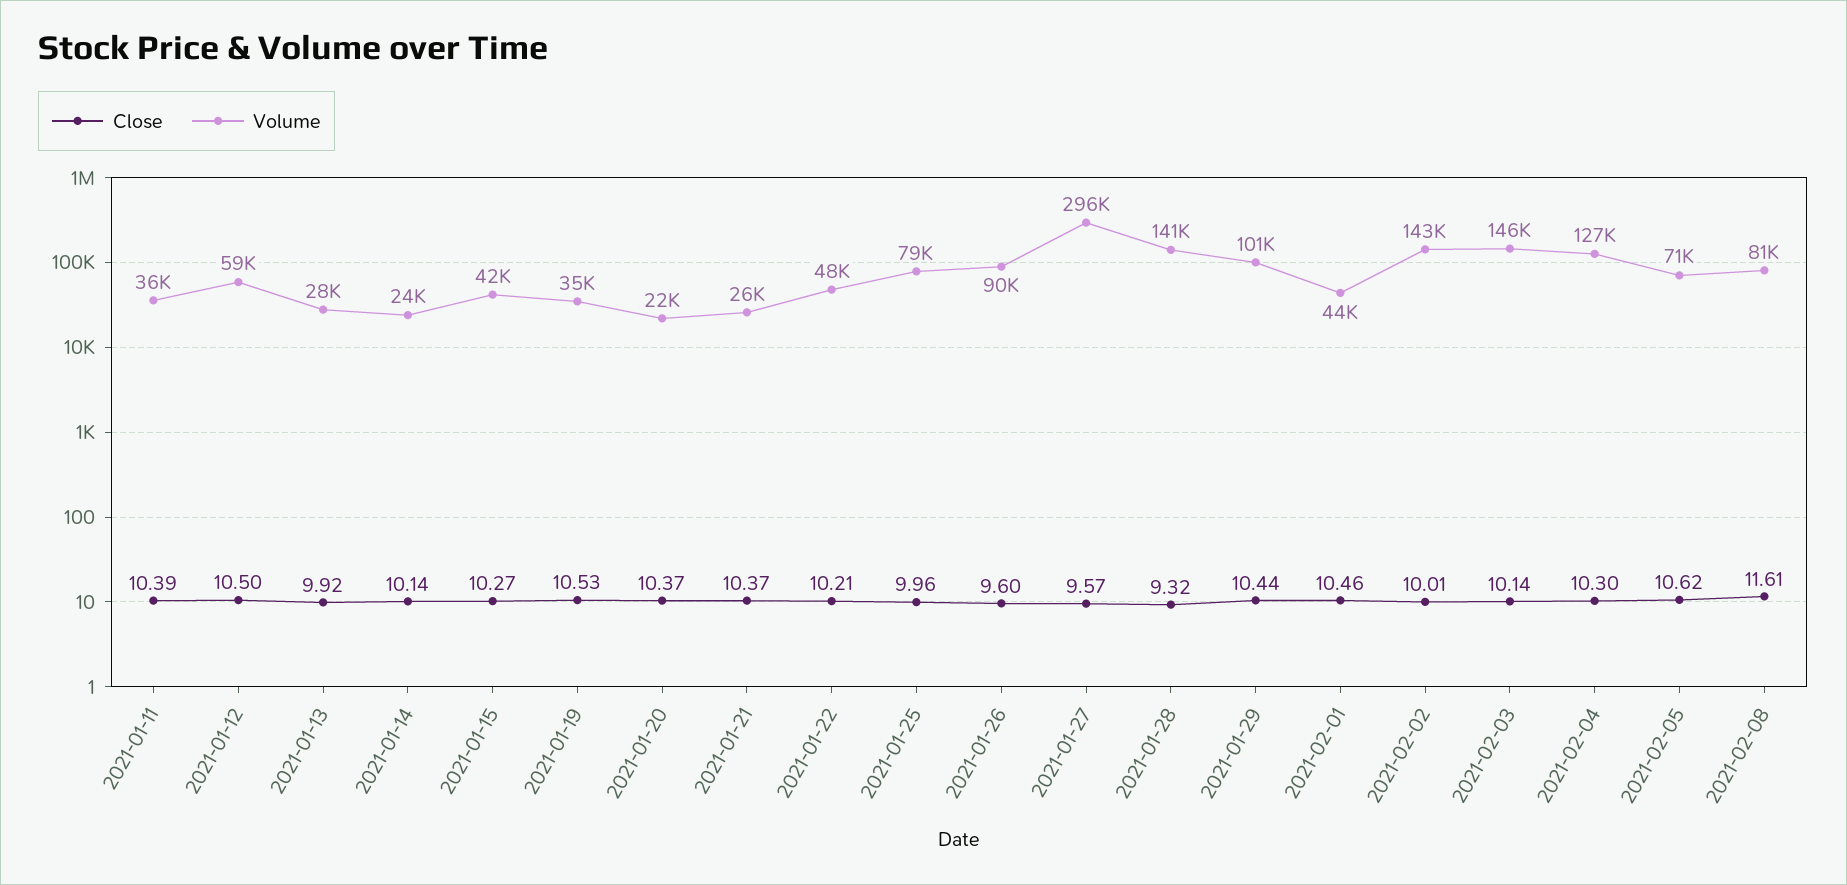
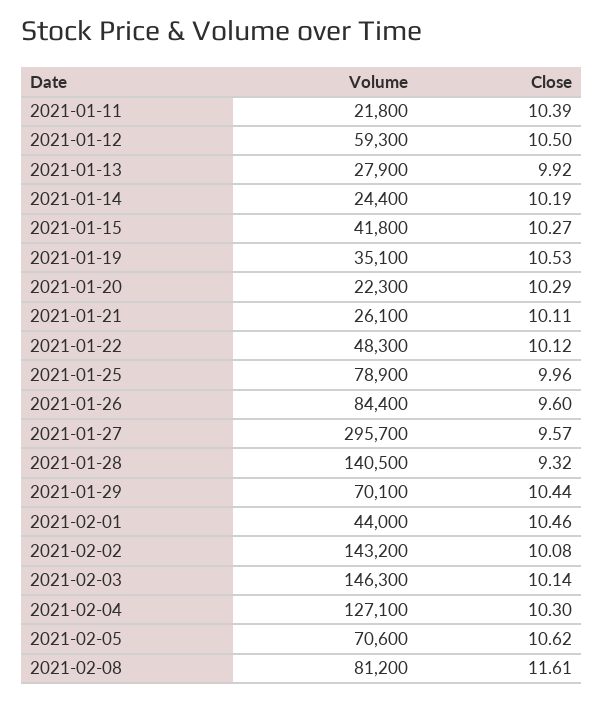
  {
    "Close": {
      "2021-01-11": 10.39,
      "2021-01-12": 10.5,
      "2021-01-13": 9.92,
-     "2021-01-14": 10.14,
+     "2021-01-14": 10.19,
      "2021-01-15": 10.27,
      "2021-01-19": 10.53,
-     "2021-01-20": 10.37,
+     "2021-01-20": 10.29,
-     "2021-01-21": 10.37,
+     "2021-01-21": 10.11,
-     "2021-01-22": 10.21,
+     "2021-01-22": 10.12,
      "2021-01-25": 9.96,
      "2021-01-26": 9.6,
      "2021-01-27": 9.57,
      "2021-01-28": 9.32,
      "2021-01-29": 10.44,
      "2021-02-01": 10.46,
-     "2021-02-02": 10.01,
+     "2021-02-02": 10.08,
      "2021-02-03": 10.14,
      "2021-02-04": 10.3,
      "2021-02-05": 10.62,
      "2021-02-08": 11.61
    },
    "Volume": {
-     "2021-01-11": 36000,
+     "2021-01-11": 21800,
      "2021-01-12": 59300,
      "2021-01-13": 27900,
      "2021-01-14": 24400,
      "2021-01-15": 41800,
      "2021-01-19": 35100,
      "2021-01-20": 22300,
      "2021-01-21": 26100,
      "2021-01-22": 48300,
      "2021-01-25": 78900,
-     "2021-01-26": 90000,
+     "2021-01-26": 84400,
      "2021-01-27": 295700,
      "2021-01-28": 140500,
-     "2021-01-29": 101000,
+     "2021-01-29": 70100,
      "2021-02-01": 44000,
      "2021-02-02": 143200,
      "2021-02-03": 146300,
      "2021-02-04": 127100,
      "2021-02-05": 70600,
      "2021-02-08": 81200
    }
  }

